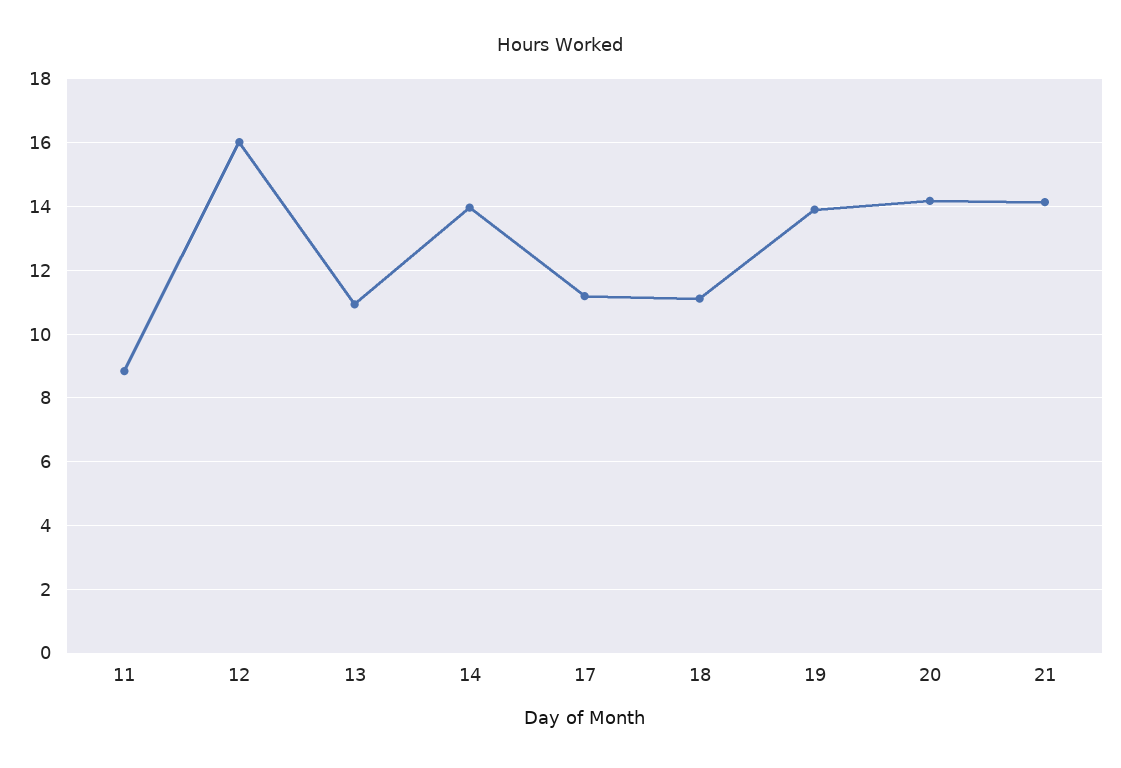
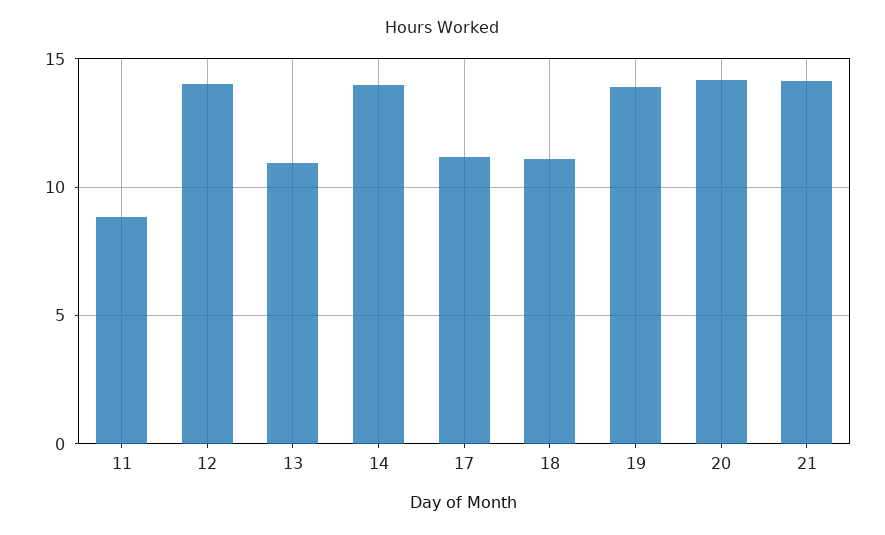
  {
    "11": 8.8,
-   "12": 16,
+   "12": 14,
    "13": 11,
    "14": 14,
    "17": 11.2,
    "18": 11.2,
    "19": 14,
    "20": 14.2,
    "21": 14.2
  }

